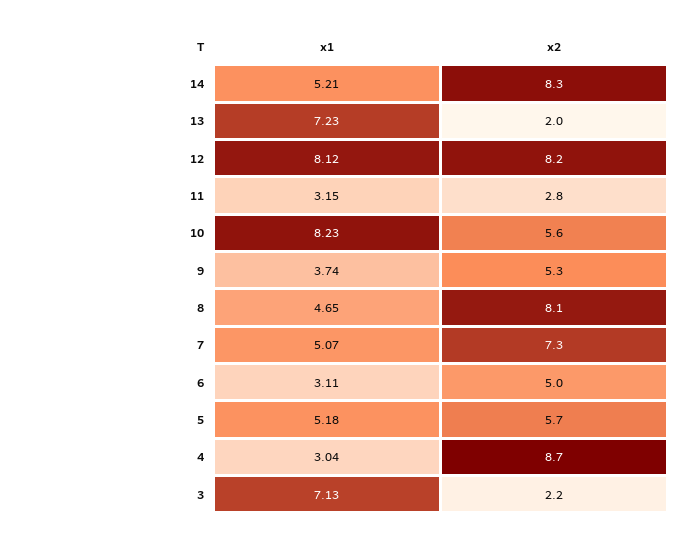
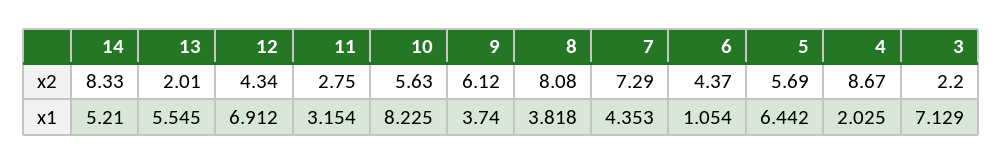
  {
    "x1": {
      "14": 5.21,
-     "13": 7.23,
+     "13": 5.545,
-     "12": 8.12,
+     "12": 6.912,
      "11": 3.154,
      "10": 8.225,
      "9": 3.74,
-     "8": 4.65,
+     "8": 3.818,
-     "7": 5.07,
+     "7": 4.353,
-     "6": 3.11,
+     "6": 1.054,
-     "5": 5.18,
+     "5": 6.442,
-     "4": 3.04,
+     "4": 2.025,
      "3": 7.129
    },
    "x2": {
      "14": 8.33,
      "13": 2.01,
-     "12": 8.2,
+     "12": 4.34,
      "11": 2.75,
      "10": 5.63,
-     "9": 5.3,
+     "9": 6.12,
      "8": 8.08,
      "7": 7.29,
-     "6": 5,
+     "6": 4.37,
      "5": 5.69,
      "4": 8.67,
      "3": 2.2
    }
  }

